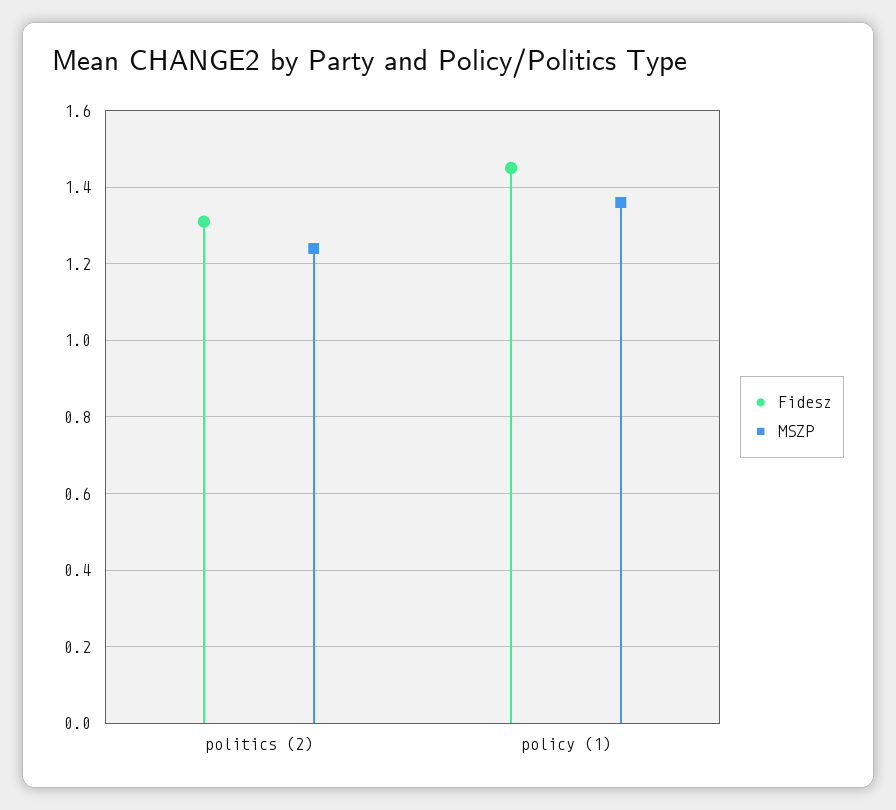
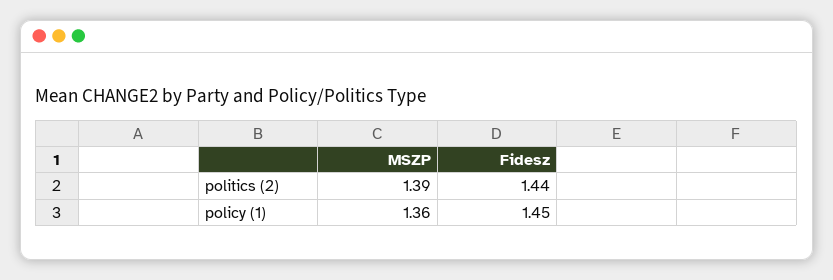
  {
    "Fidesz": {
-     "politics (2)": 1.3,
+     "politics (2)": 1.44,
      "policy (1)": 1.45
    },
    "MSZP": {
-     "politics (2)": 1.25,
+     "politics (2)": 1.39,
      "policy (1)": 1.36
    }
  }

